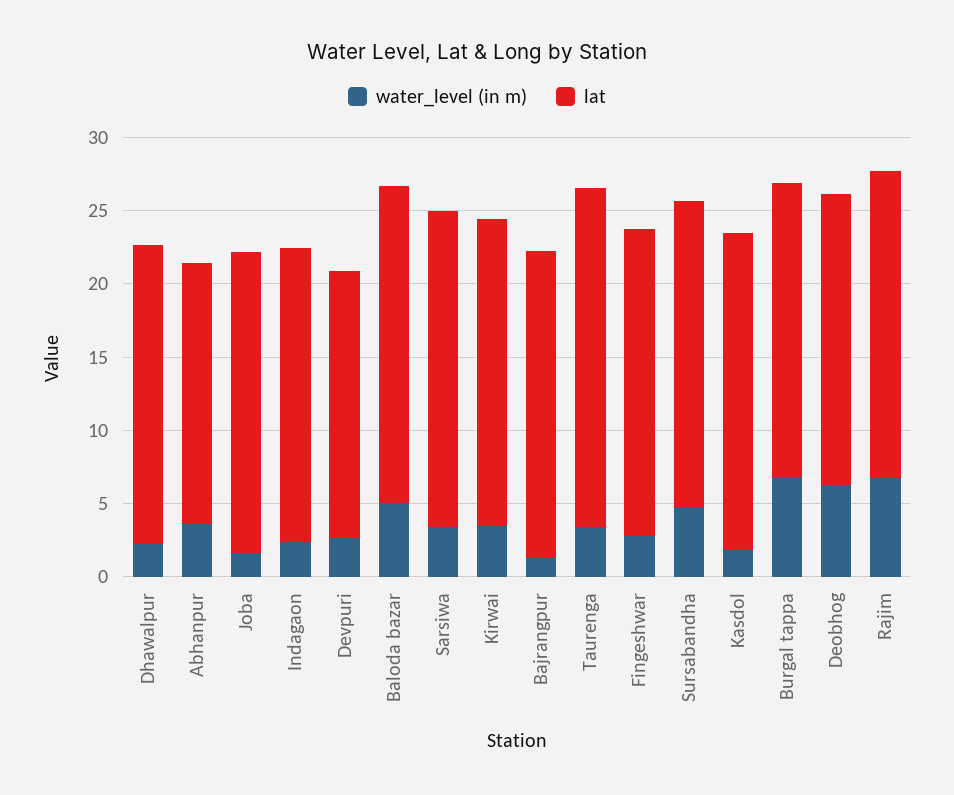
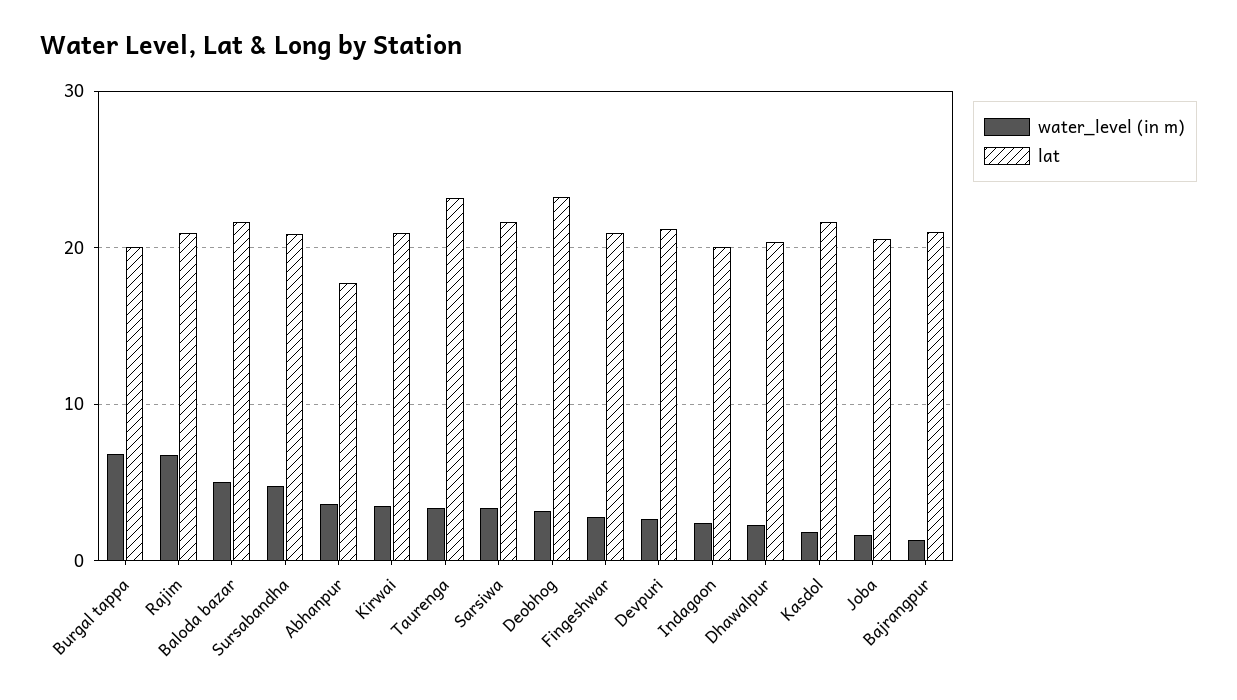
  {
    "water_level (in m)": {
      "Dhawalpur": 2,
      "Abhanpur": 4,
      "Joba": 2,
      "Indagaon": 2,
      "Devpuri": 3,
      "Baloda bazar": 5,
      "Sarsiwa": 3,
      "Kirwai": 3,
      "Bajrangpur": 1,
      "Taurenga": 3,
      "Fingeshwar": 3,
      "Sursabandha": 5,
      "Kasdol": 2,
      "Burgal tappa": 7,
-     "Deobhog": 6,
+     "Deobhog": 3,
      "Rajim": 7
    },
    "lat": {
      "Dhawalpur": 20,
      "Abhanpur": 18,
      "Joba": 21,
      "Indagaon": 20,
-     "Devpuri": 18,
+     "Devpuri": 21,
      "Baloda bazar": 22,
      "Sarsiwa": 22,
      "Kirwai": 21,
      "Bajrangpur": 21,
      "Taurenga": 23,
      "Fingeshwar": 21,
      "Sursabandha": 21,
      "Kasdol": 22,
      "Burgal tappa": 20,
-     "Deobhog": 20,
+     "Deobhog": 23,
      "Rajim": 21
    }
  }

